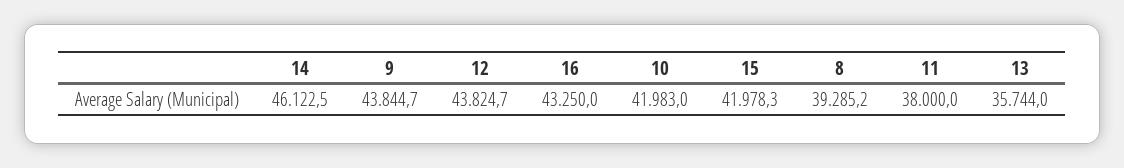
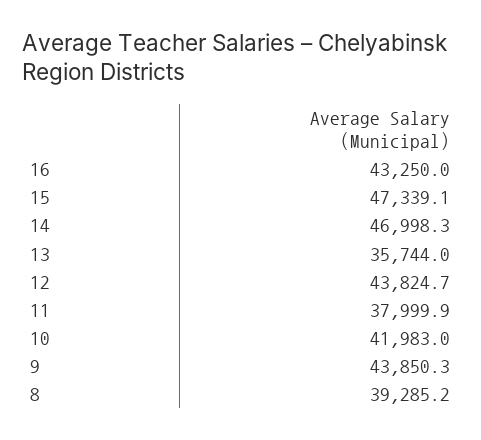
  {
-   "14": 46122.5,
+   "14": 46998.3,
-   "9": 43844.7,
+   "9": 43850.3,
    "12": 43824.7,
    "16": 43250,
    "10": 41983,
-   "15": 41978.3,
+   "15": 47339.1,
    "8": 39285.2,
-   "11": 38000,
+   "11": 37999.9,
    "13": 35744
  }

